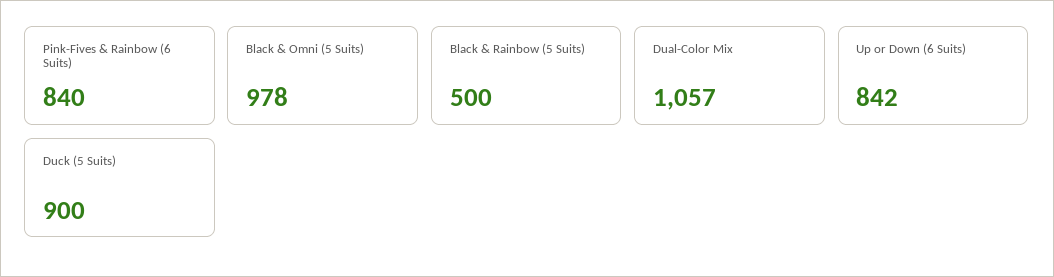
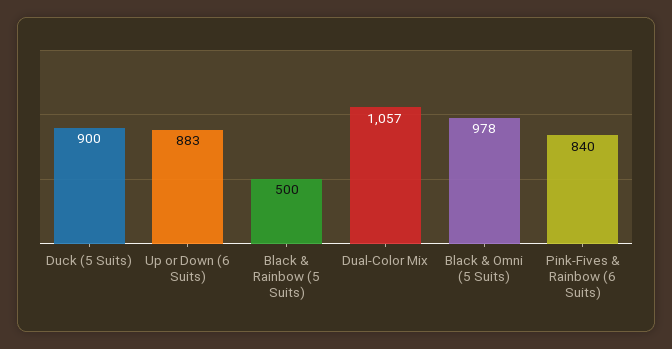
  {
    "Pink-Fives & Rainbow (6 Suits)": 840,
    "Black & Omni (5 Suits)": 978,
    "Black & Rainbow (5 Suits)": 500,
    "Dual-Color Mix": 1057,
-   "Up or Down (6 Suits)": 842,
+   "Up or Down (6 Suits)": 883,
    "Duck (5 Suits)": 900
  }

